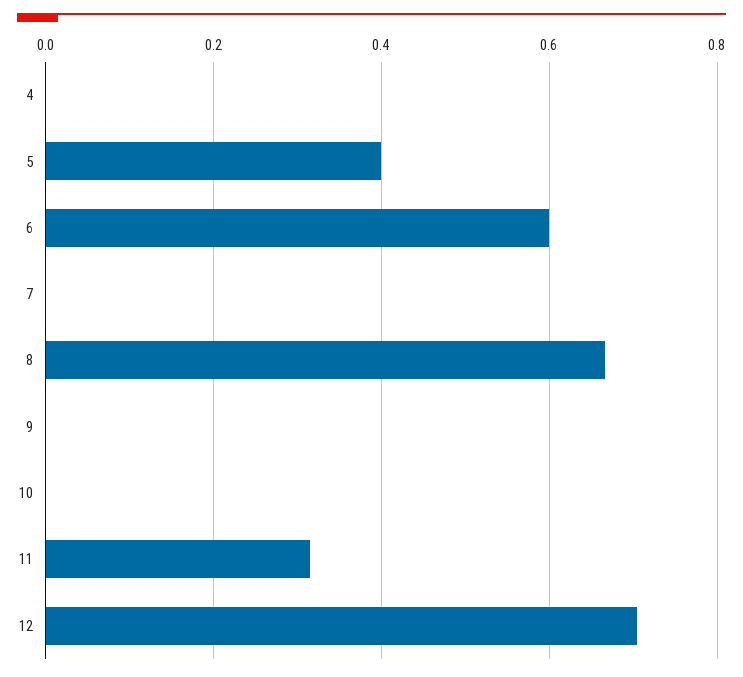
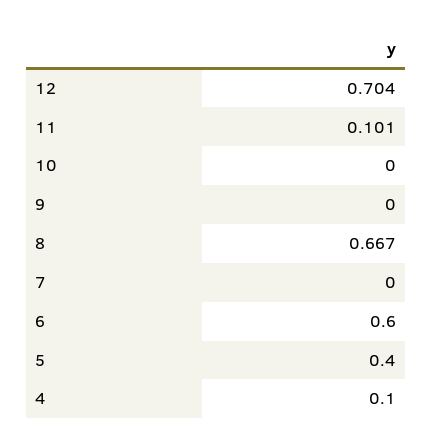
  {
-   "4": 0,
+   "4": 0.1,
    "5": 0.4,
    "6": 0.6,
    "7": 0,
    "8": 0.667,
    "9": 0,
    "10": 0,
-   "11": 0.32,
+   "11": 0.101,
    "12": 0.704
  }

